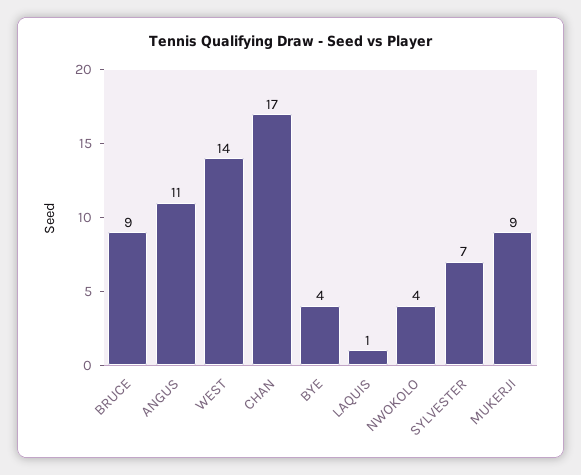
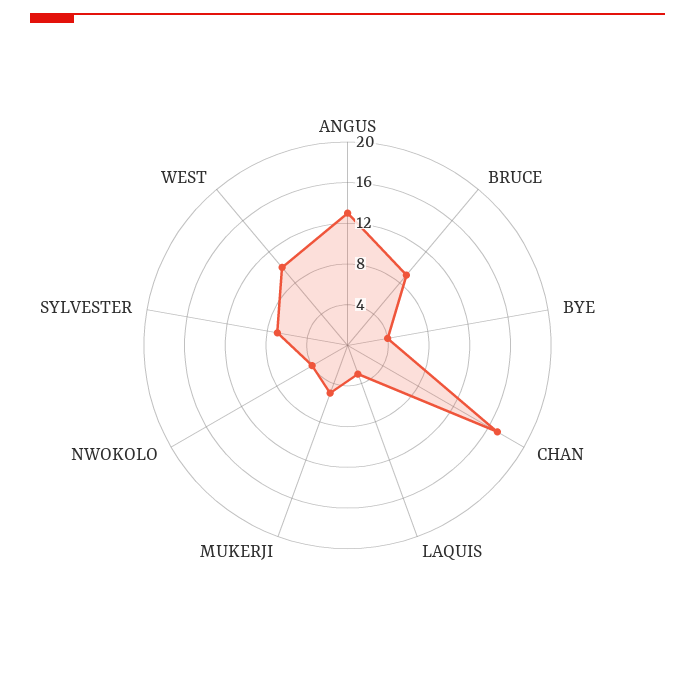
  {
    "BRUCE": 9,
-   "ANGUS": 11,
+   "ANGUS": 13,
-   "WEST": 14,
+   "WEST": 10,
    "CHAN": 17,
    "BYE": 4,
-   "LAQUIS": 1,
+   "LAQUIS": 3,
    "NWOKOLO": 4,
    "SYLVESTER": 7,
-   "MUKERJI": 9
+   "MUKERJI": 5
  }

